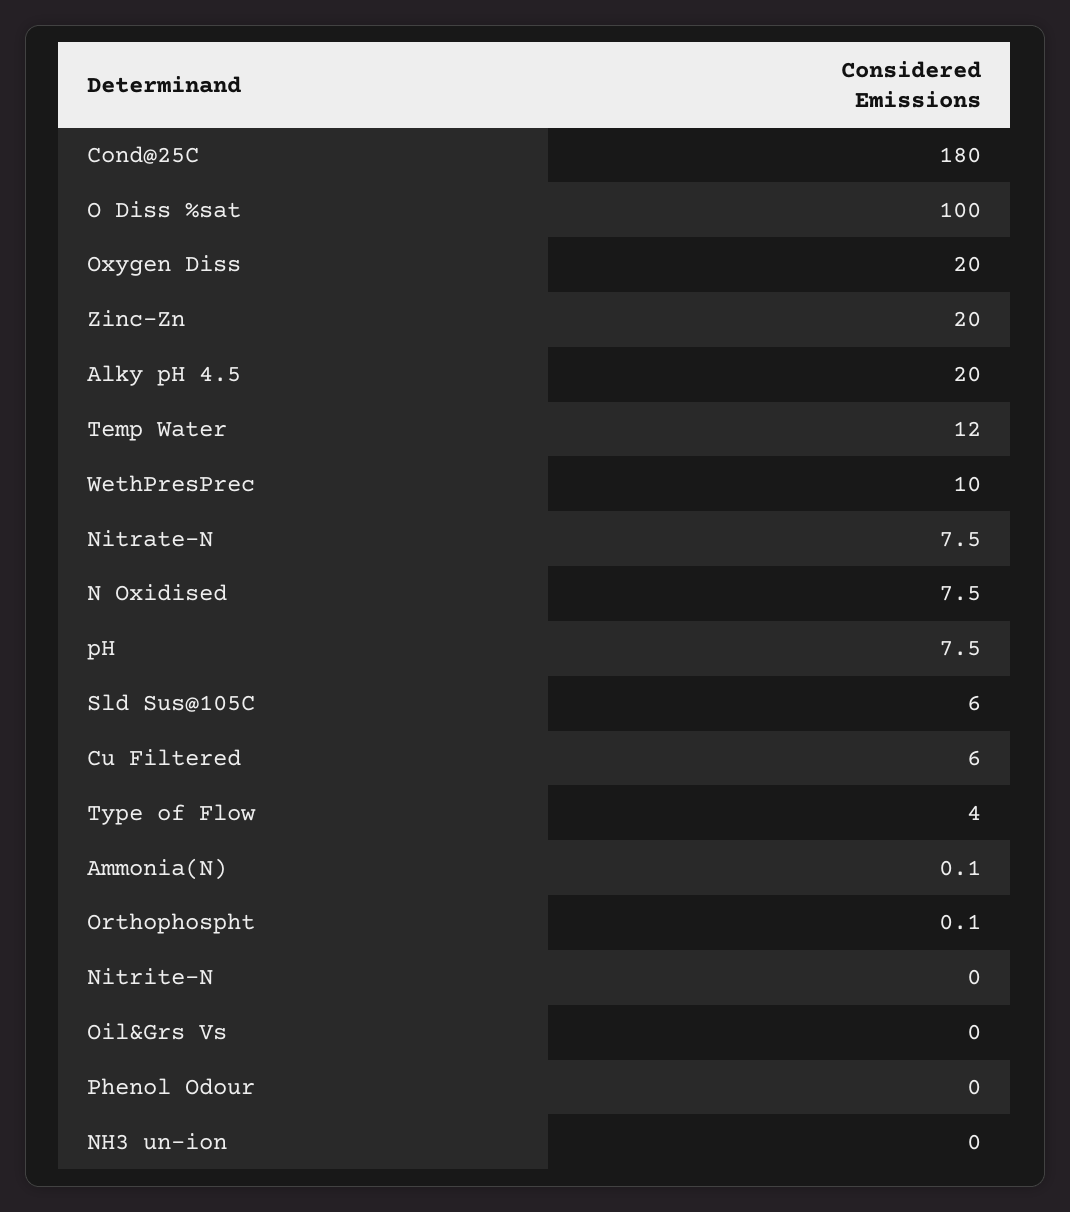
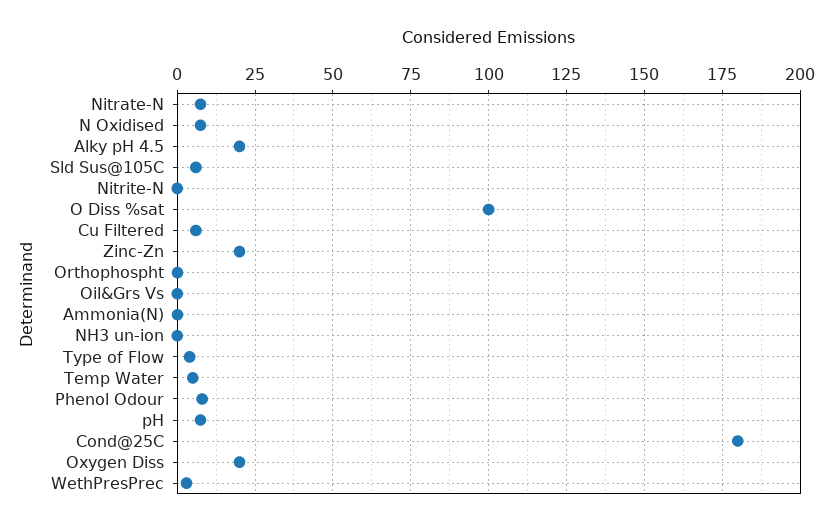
  {
    "Cond@25C": 180,
    "O Diss %sat": 100,
    "Oxygen Diss": 20,
    "Zinc-Zn": 20,
    "Alky pH 4.5": 20,
-   "Temp Water": 12,
+   "Temp Water": 5,
-   "WethPresPrec": 10,
+   "WethPresPrec": 2.5,
    "Nitrate-N": 7.5,
    "N Oxidised": 7.5,
    "pH": 7.5,
    "Sld Sus@105C": 6,
    "Cu Filtered": 6,
    "Type of Flow": 4,
    "Ammonia(N)": 0.1,
    "Orthophospht": 0.1,
    "Nitrite-N": 0,
    "Oil&Grs Vs": 0,
-   "Phenol Odour": 0,
+   "Phenol Odour": 7.5,
    "NH3 un-ion": 0
  }

